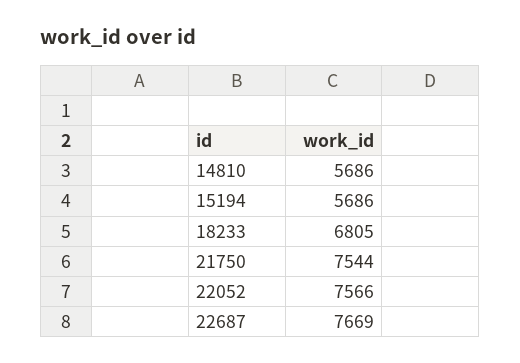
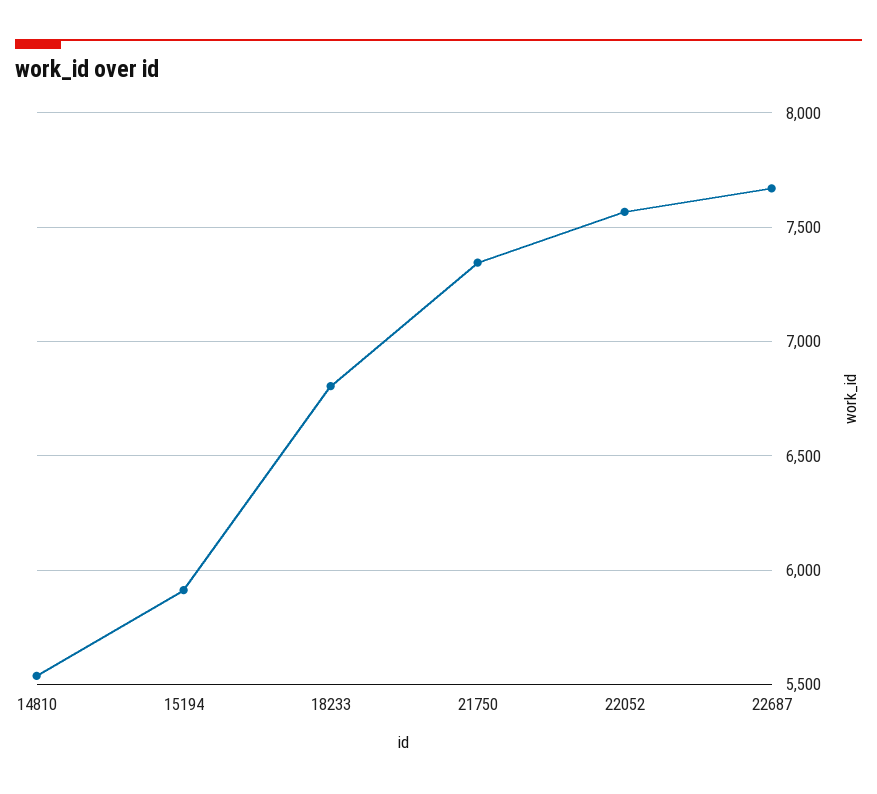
  {
-   "14810": 5686,
+   "14810": 5550,
-   "15194": 5686,
+   "15194": 5900,
    "18233": 6805,
-   "21750": 7544,
+   "21750": 7350,
    "22052": 7566,
    "22687": 7669
  }

